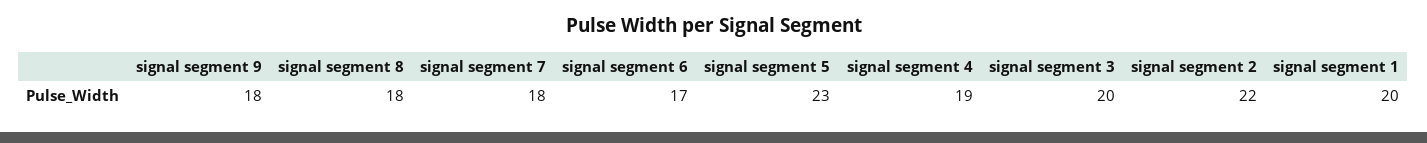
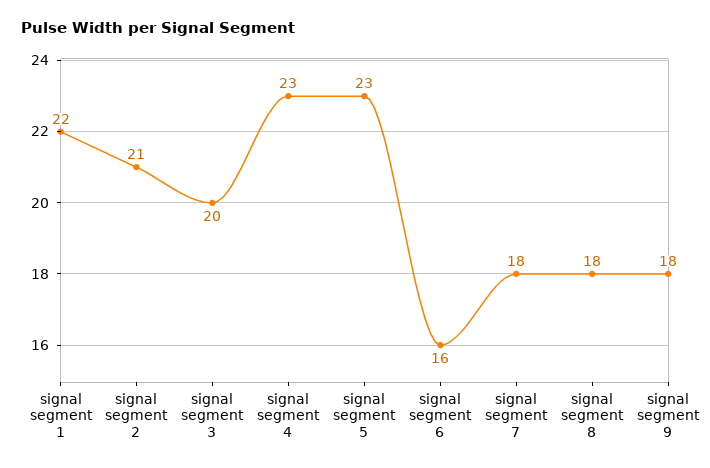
  {
    "signal segment 9": 18,
    "signal segment 8": 18,
    "signal segment 7": 18,
-   "signal segment 6": 17,
+   "signal segment 6": 16,
    "signal segment 5": 23,
-   "signal segment 4": 19,
+   "signal segment 4": 23,
    "signal segment 3": 20,
-   "signal segment 2": 22,
+   "signal segment 2": 21,
-   "signal segment 1": 20
+   "signal segment 1": 22
  }

